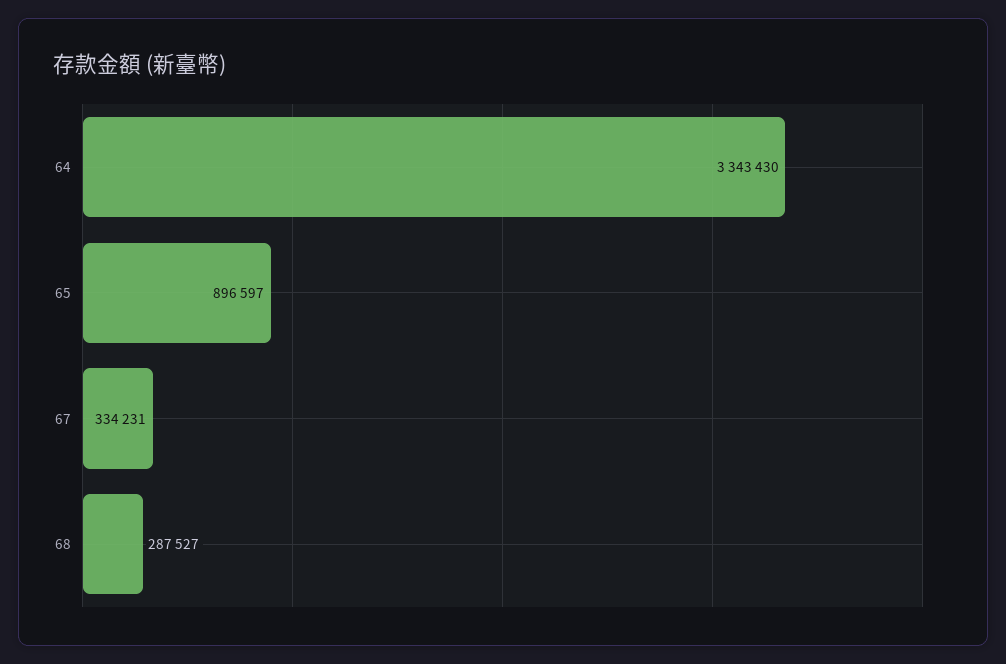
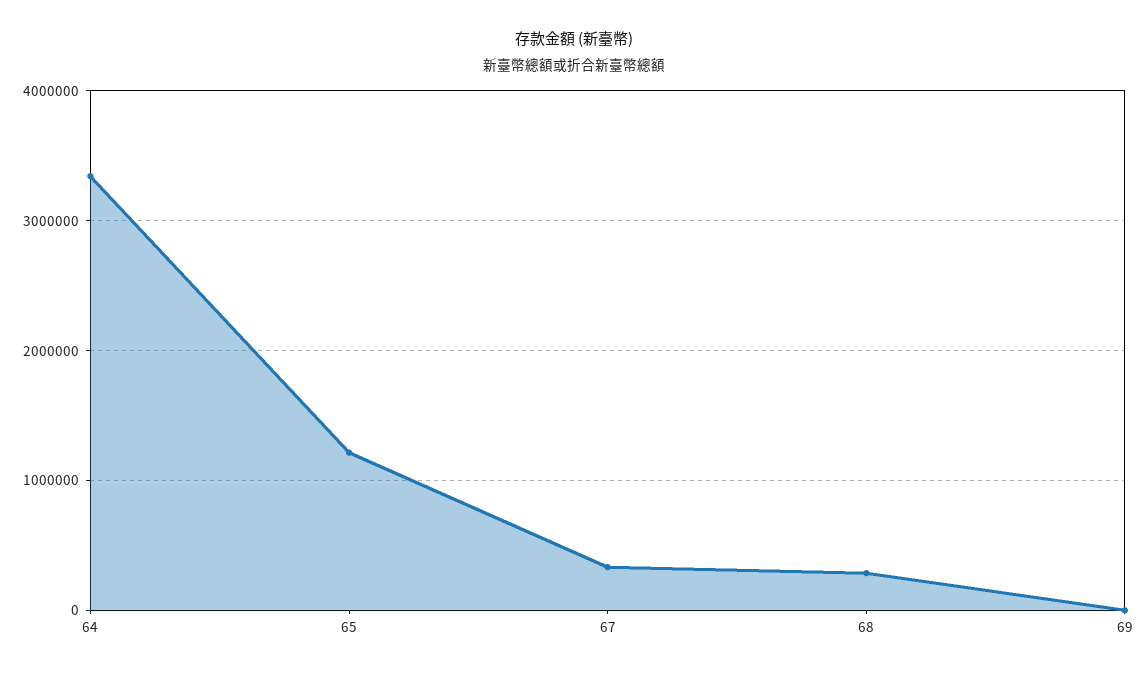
  {
    "64": 3343430,
-   "65": 896597,
+   "65": 1200000,
    "67": 334231,
-   "68": 287527
+   "68": 287527,
+   "69": 0
  }

